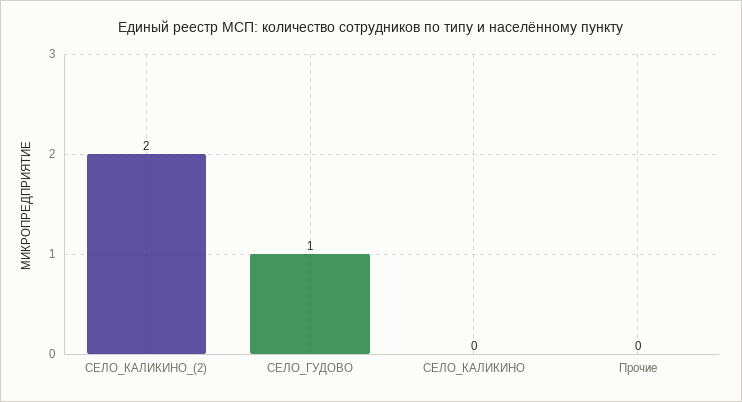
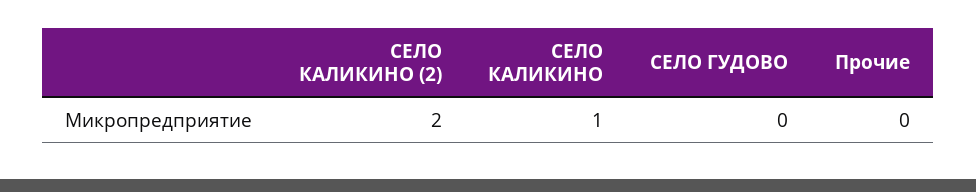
  {
    "СЕЛО_КАЛИКИНО_(2)": 2,
-   "СЕЛО_ГУДОВО": 1,
+   "СЕЛО_ГУДОВО": 0,
-   "СЕЛО_КАЛИКИНО": 0,
+   "СЕЛО_КАЛИКИНО": 1,
    "Прочие": 0
  }

